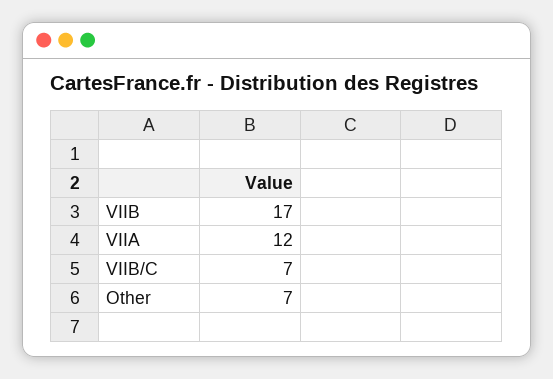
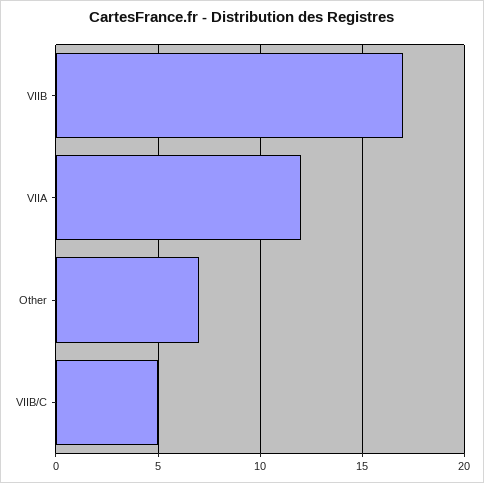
  {
    "VIIB": 17,
    "VIIA": 12,
-   "VIIB/C": 7,
+   "VIIB/C": 5,
    "Other": 7
  }

